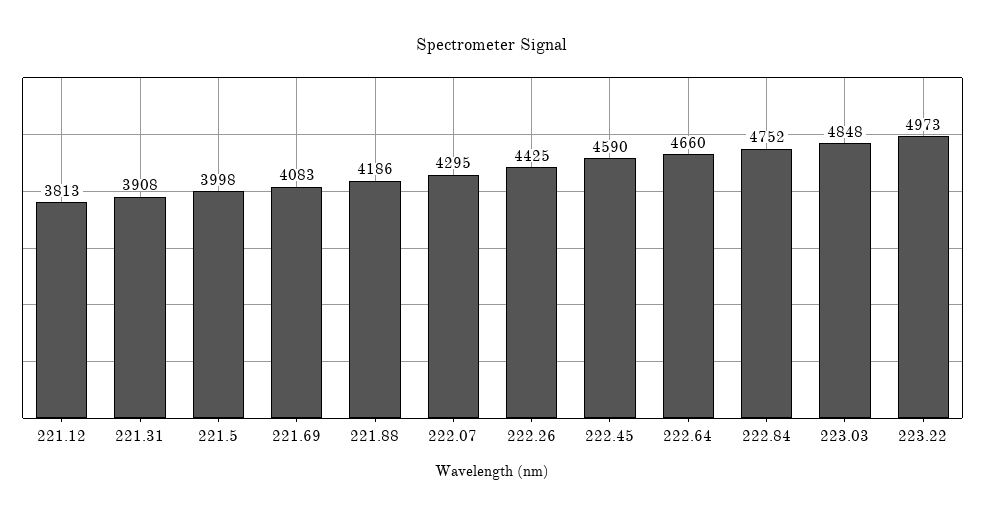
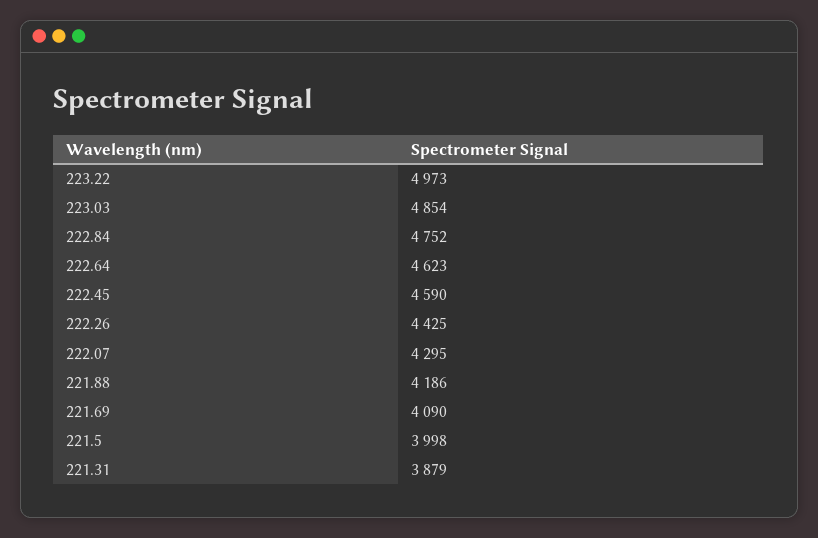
  {
-   "221.12": 3813,
-   "221.31": 3908,
+   "221.31": 3879,
    "221.5": 3998,
-   "221.69": 4083,
+   "221.69": 4090,
    "221.88": 4186,
    "222.07": 4295,
    "222.26": 4425,
    "222.45": 4590,
-   "222.64": 4660,
+   "222.64": 4623,
    "222.84": 4752,
-   "223.03": 4848,
+   "223.03": 4854,
    "223.22": 4973
  }

